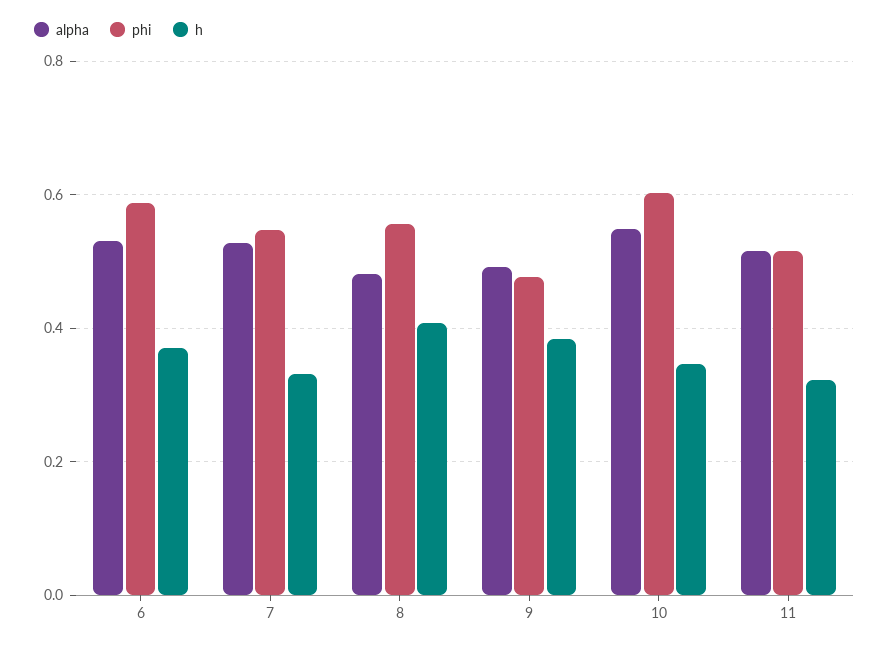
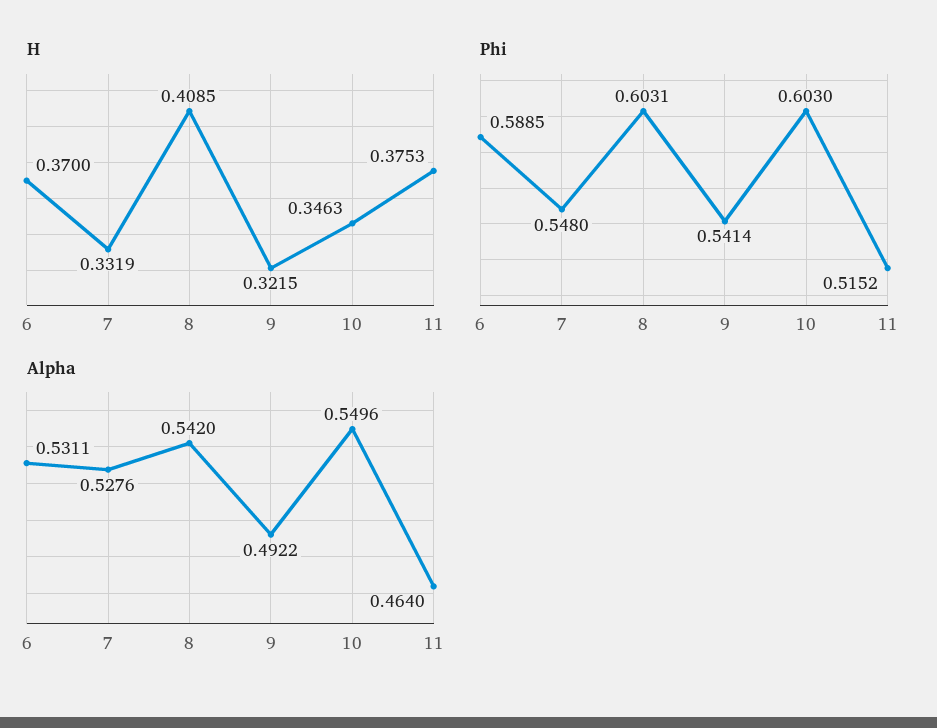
  {
    "alpha": {
      "6": 0.5311,
      "7": 0.5276,
-     "8": 0.48,
+     "8": 0.542,
      "9": 0.4922,
      "10": 0.5496,
-     "11": 0.52
+     "11": 0.464
    },
    "phi": {
      "6": 0.5885,
      "7": 0.548,
-     "8": 0.56,
+     "8": 0.6031,
-     "9": 0.48,
+     "9": 0.5414,
      "10": 0.603,
      "11": 0.5152
    },
    "h": {
      "6": 0.37,
      "7": 0.3319,
      "8": 0.4085,
-     "9": 0.38,
+     "9": 0.3215,
      "10": 0.3463,
-     "11": 0.32
+     "11": 0.3753
    }
  }

